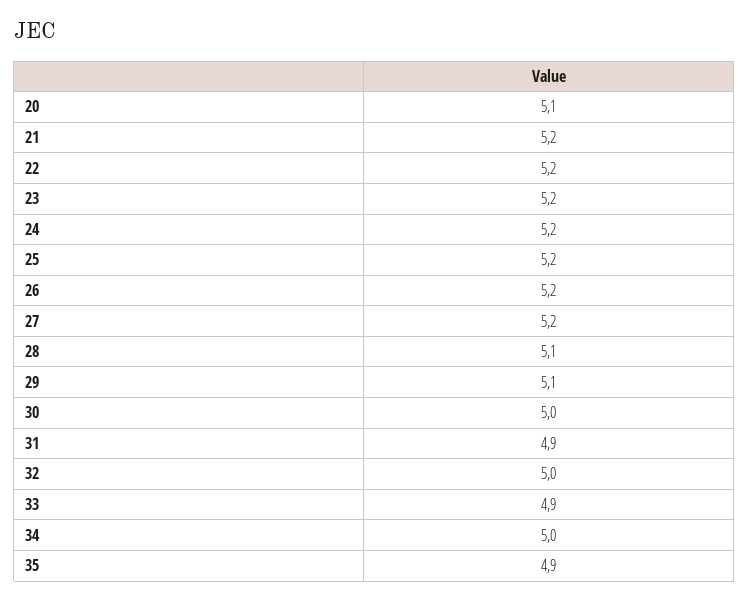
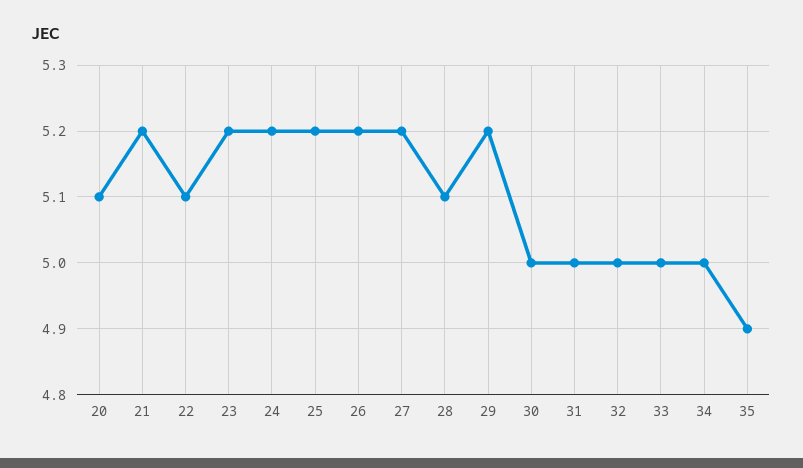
  {
    "20": 5.1,
    "21": 5.2,
-   "22": 5.2,
+   "22": 5.1,
    "23": 5.2,
    "24": 5.2,
    "25": 5.2,
    "26": 5.2,
    "27": 5.2,
    "28": 5.1,
-   "29": 5.1,
+   "29": 5.2,
    "30": 5,
-   "31": 4.9,
+   "31": 5,
    "32": 5,
-   "33": 4.9,
+   "33": 5,
    "34": 5,
    "35": 4.9
  }

